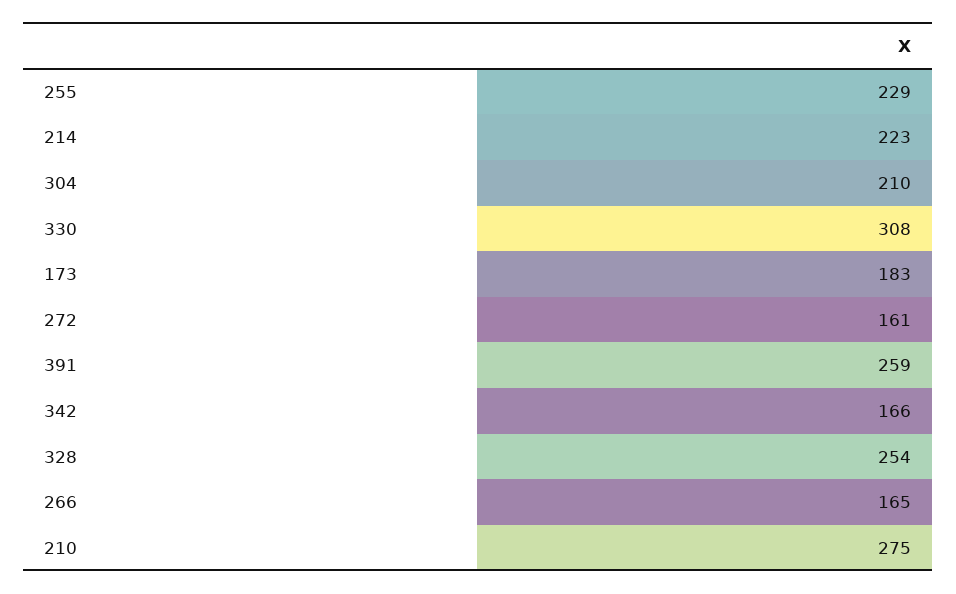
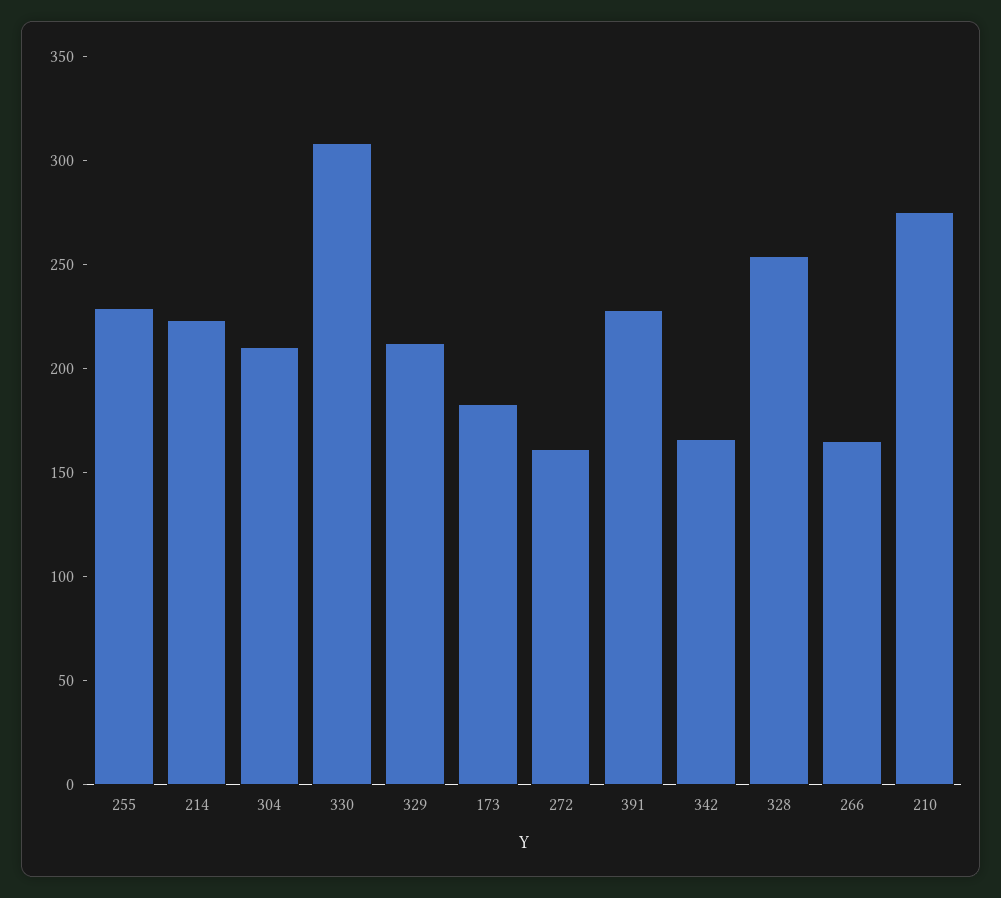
  {
    "255": 229,
    "214": 223,
    "304": 210,
    "330": 308,
    "173": 183,
    "272": 161,
-   "391": 259,
+   "391": 230,
    "342": 166,
    "328": 254,
    "266": 165,
-   "210": 275
+   "210": 275,
+   "329": 210
  }

